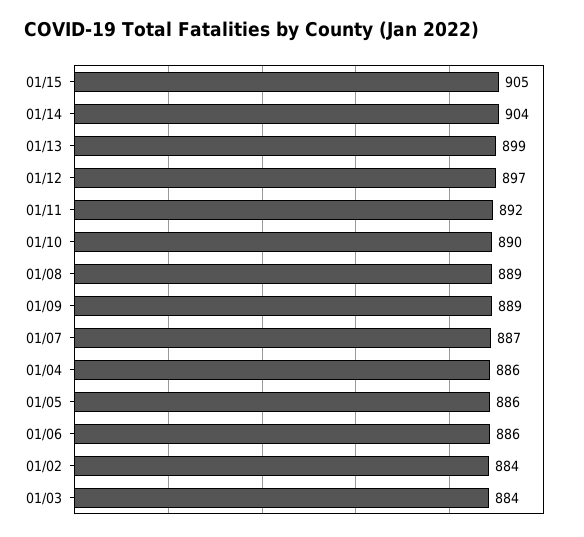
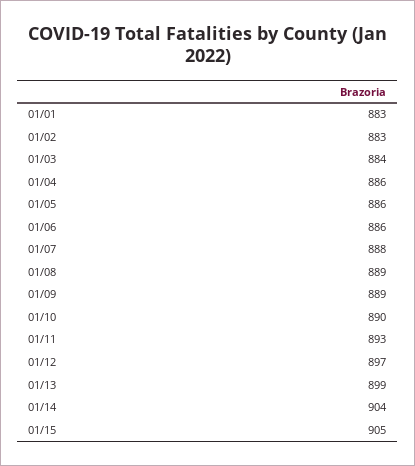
  {
    "01/15": 905,
    "01/14": 904,
    "01/13": 899,
    "01/12": 897,
-   "01/11": 892,
+   "01/11": 893,
    "01/10": 890,
    "01/08": 889,
    "01/09": 889,
-   "01/07": 887,
+   "01/07": 888,
    "01/04": 886,
    "01/05": 886,
    "01/06": 886,
-   "01/02": 884,
+   "01/02": 883,
-   "01/03": 884
+   "01/03": 884,
+   "01/01": 883
  }

